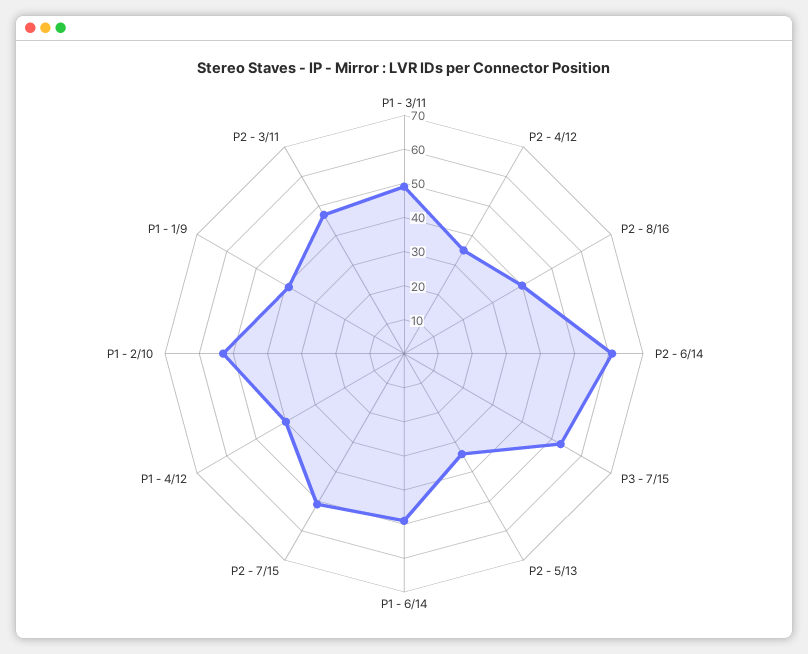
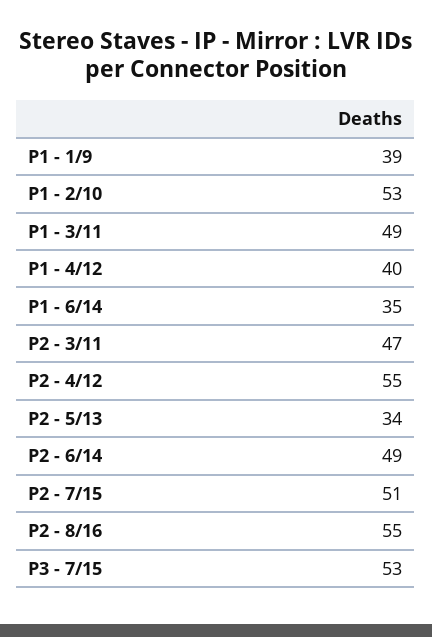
  {
    "P1 - 3/11": 49,
-   "P2 - 4/12": 35,
+   "P2 - 4/12": 55,
-   "P2 - 8/16": 40,
+   "P2 - 8/16": 55,
-   "P2 - 6/14": 60,
+   "P2 - 6/14": 49,
    "P3 - 7/15": 53,
    "P2 - 5/13": 34,
-   "P1 - 6/14": 50,
+   "P1 - 6/14": 35,
    "P2 - 7/15": 51,
    "P1 - 4/12": 40,
    "P1 - 2/10": 53,
    "P1 - 1/9": 39,
    "P2 - 3/11": 47
  }

